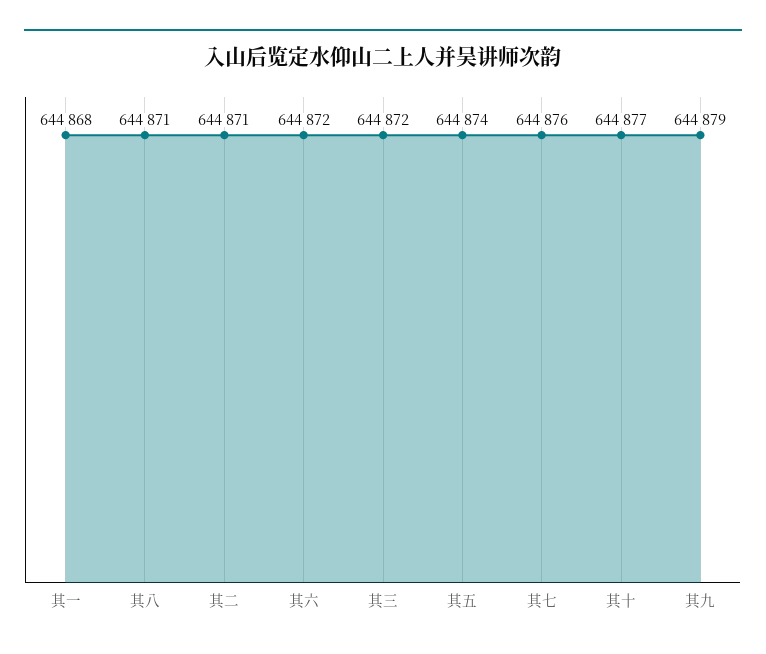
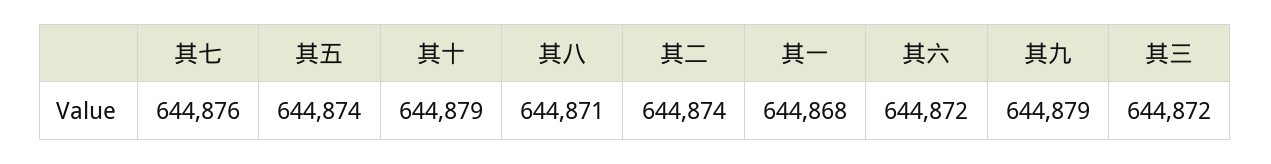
  {
    "其一": 644868,
    "其八": 644871,
-   "其二": 644871,
+   "其二": 644874,
    "其六": 644872,
    "其三": 644872,
    "其五": 644874,
    "其七": 644876,
-   "其十": 644877,
+   "其十": 644879,
    "其九": 644879
  }

